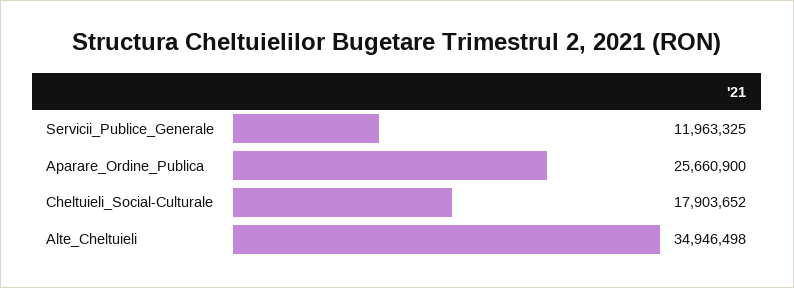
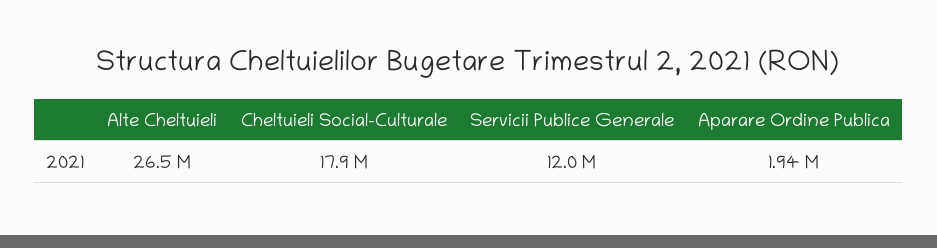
  {
    "Servicii_Publice_Generale": 11963325,
-   "Aparare_Ordine_Publica": 25660900,
+   "Aparare_Ordine_Publica": 1940000,
    "Cheltuieli_Social-Culturale": 17903652,
-   "Alte_Cheltuieli": 34946498
+   "Alte_Cheltuieli": 26500000
  }

